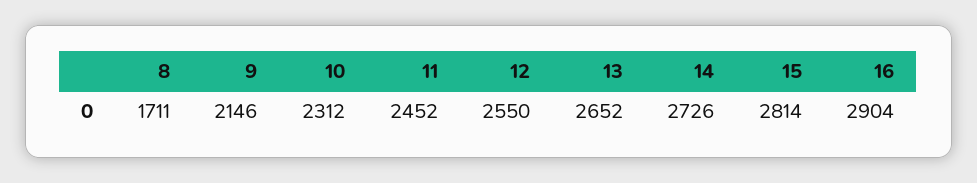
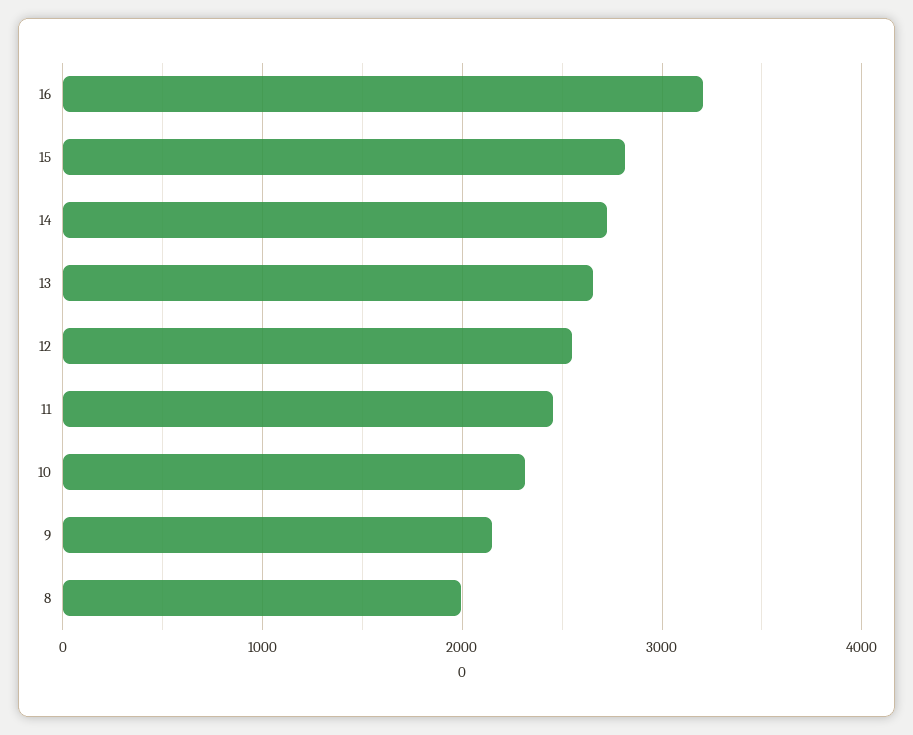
  {
-   "8": 1711,
+   "8": 2000,
    "9": 2146,
    "10": 2312,
    "11": 2452,
    "12": 2550,
    "13": 2652,
    "14": 2726,
    "15": 2814,
-   "16": 2904
+   "16": 3200
  }

